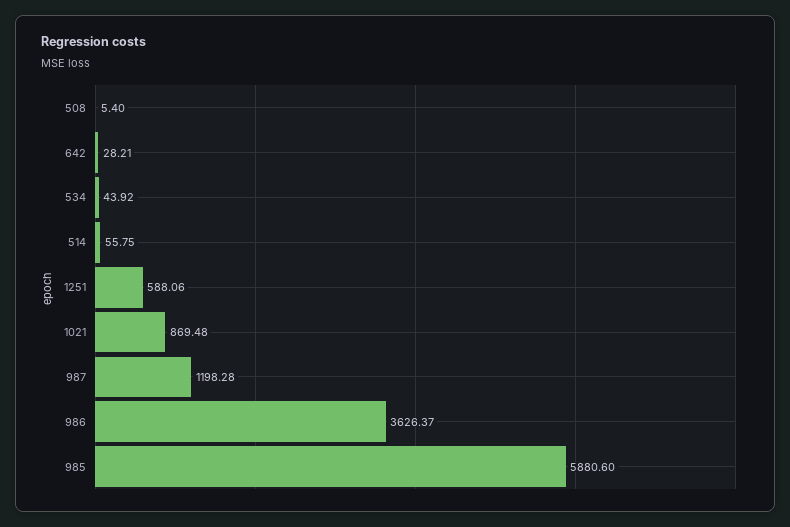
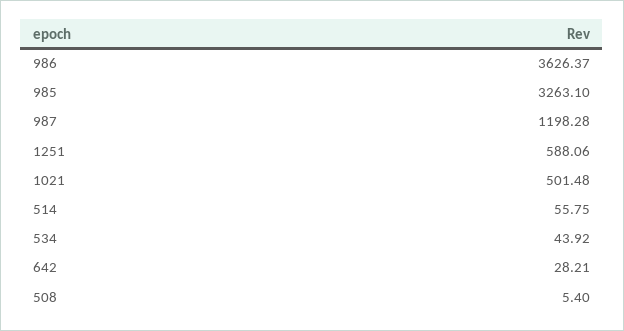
  {
    "508": 5.4,
    "642": 28.21,
    "534": 43.92,
    "514": 55.75,
    "1251": 588.06,
-   "1021": 869.48,
+   "1021": 501.48,
    "987": 1198.28,
    "986": 3626.37,
-   "985": 5880.6
+   "985": 3263.1
  }

